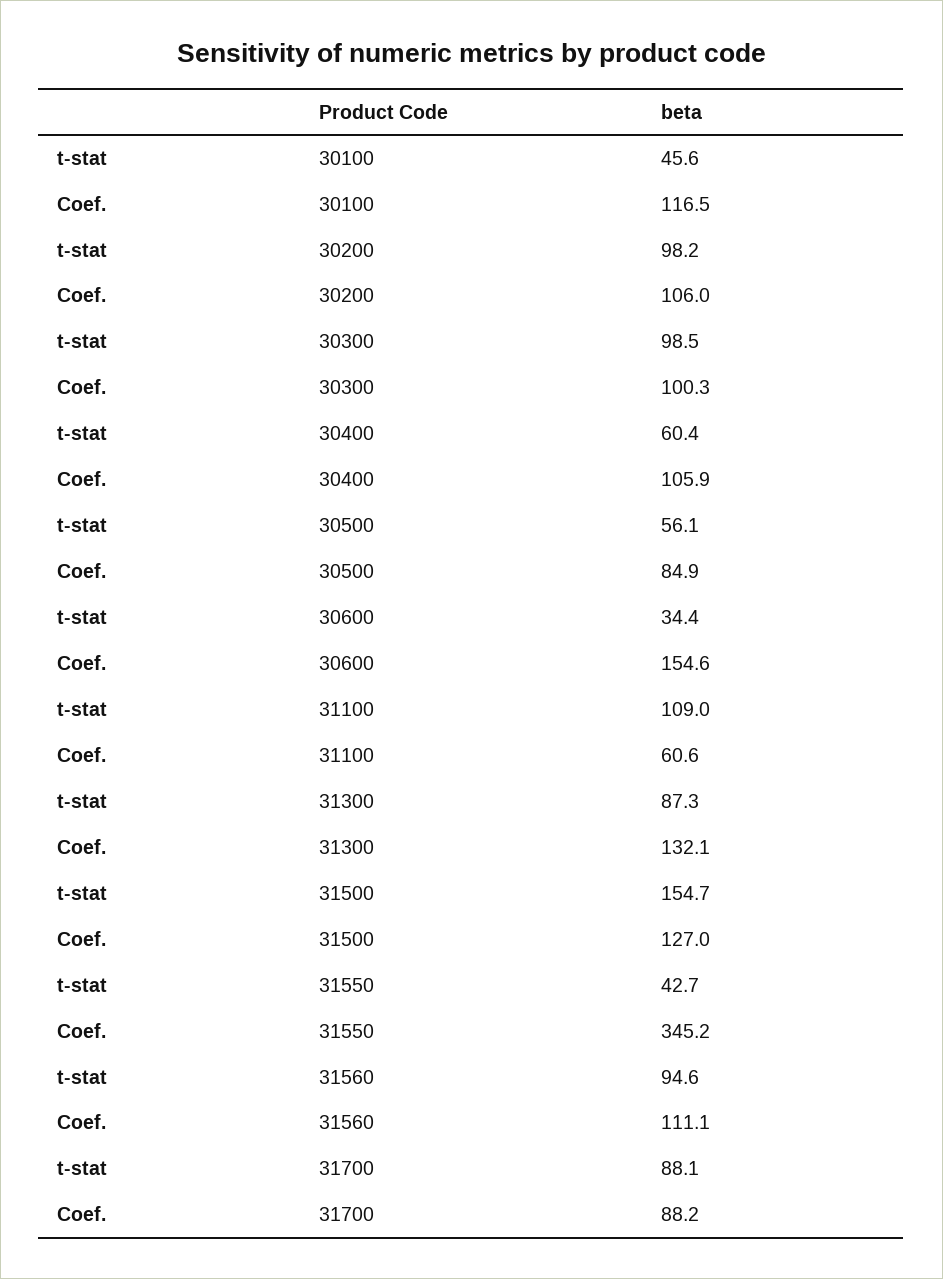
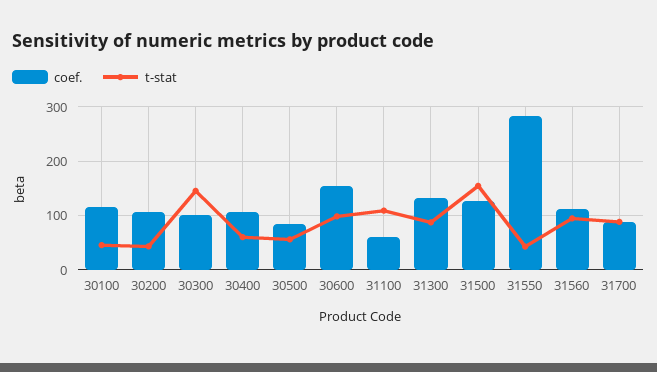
  {
    "t-stat": {
      "30100": 45.6,
-     "30200": 98.2,
+     "30200": 40,
-     "30300": 98.5,
+     "30300": 140,
      "30400": 60.4,
      "30500": 56.1,
-     "30600": 34.4,
+     "30600": 100,
      "31100": 109,
      "31300": 87.3,
      "31500": 154.7,
      "31550": 42.7,
      "31560": 94.6,
      "31700": 88.1
    },
    "Coef.": {
      "30100": 116.5,
      "30200": 106,
      "30300": 100.3,
      "30400": 105.9,
      "30500": 84.9,
      "30600": 154.6,
      "31100": 60.6,
      "31300": 132.1,
      "31500": 127,
-     "31550": 345.2,
+     "31550": 280,
      "31560": 111.1,
      "31700": 88.2
    }
  }

